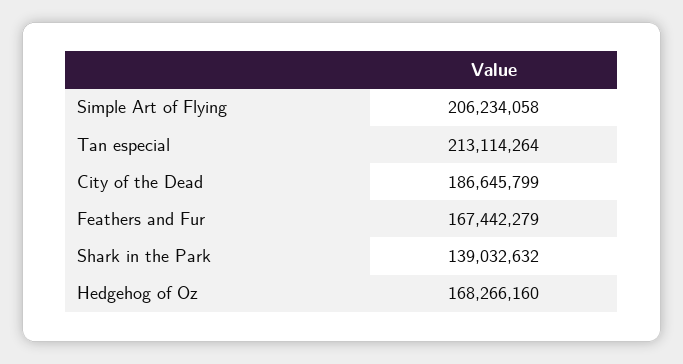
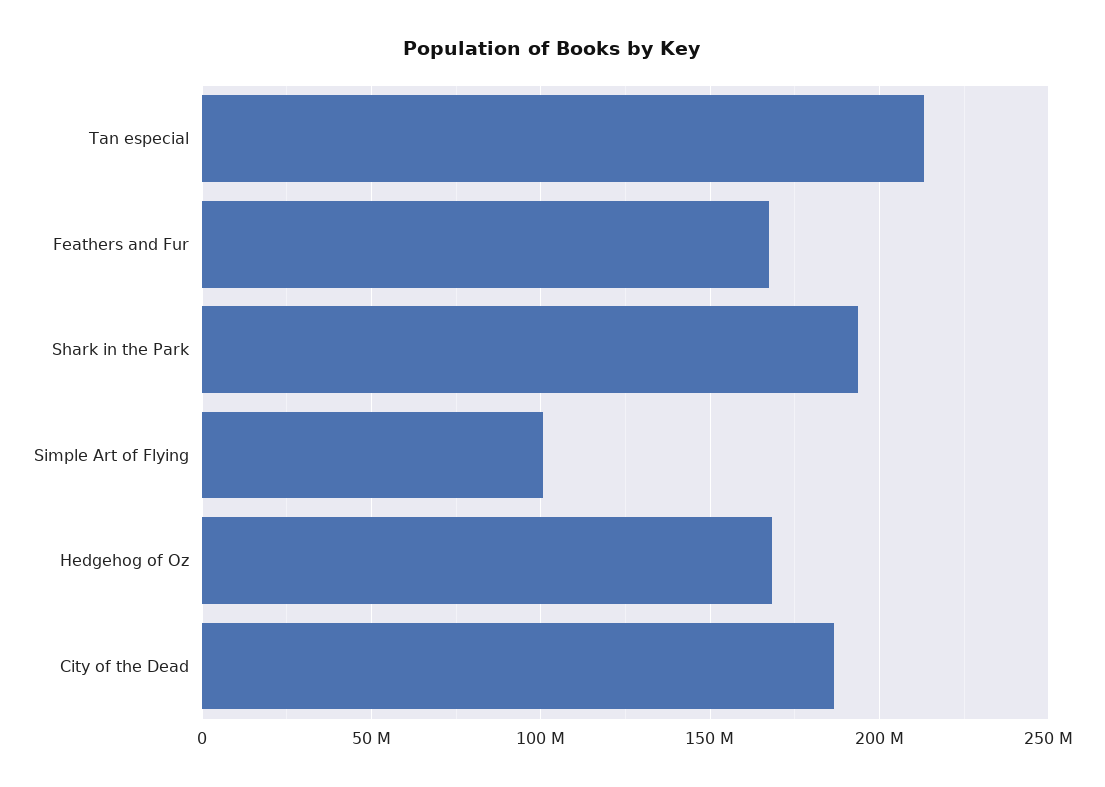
  {
-   "Simple Art of Flying": 206234058,
+   "Simple Art of Flying": 100000000,
    "Tan especial": 213114264,
    "City of the Dead": 186645799,
    "Feathers and Fur": 167442279,
-   "Shark in the Park": 139032632,
+   "Shark in the Park": 195000000,
    "Hedgehog of Oz": 168266160
  }

